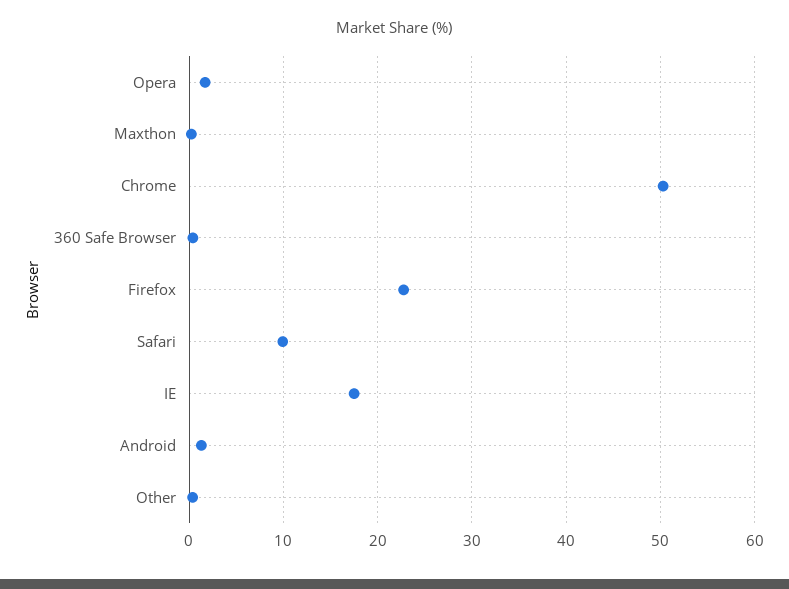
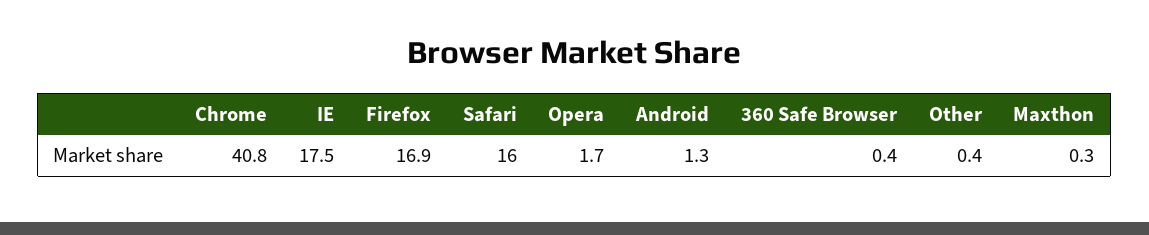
  {
    "Opera": 1.7,
    "Maxthon": 0.3,
-   "Chrome": 50,
+   "Chrome": 40.8,
    "360 Safe Browser": 0.4,
-   "Firefox": 23,
+   "Firefox": 16.9,
-   "Safari": 10,
+   "Safari": 16,
    "IE": 17.5,
    "Android": 1.3,
    "Other": 0.4
  }

